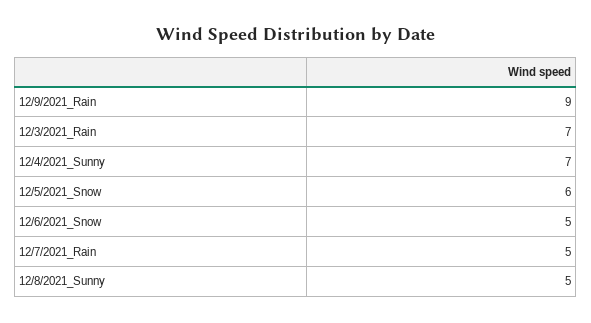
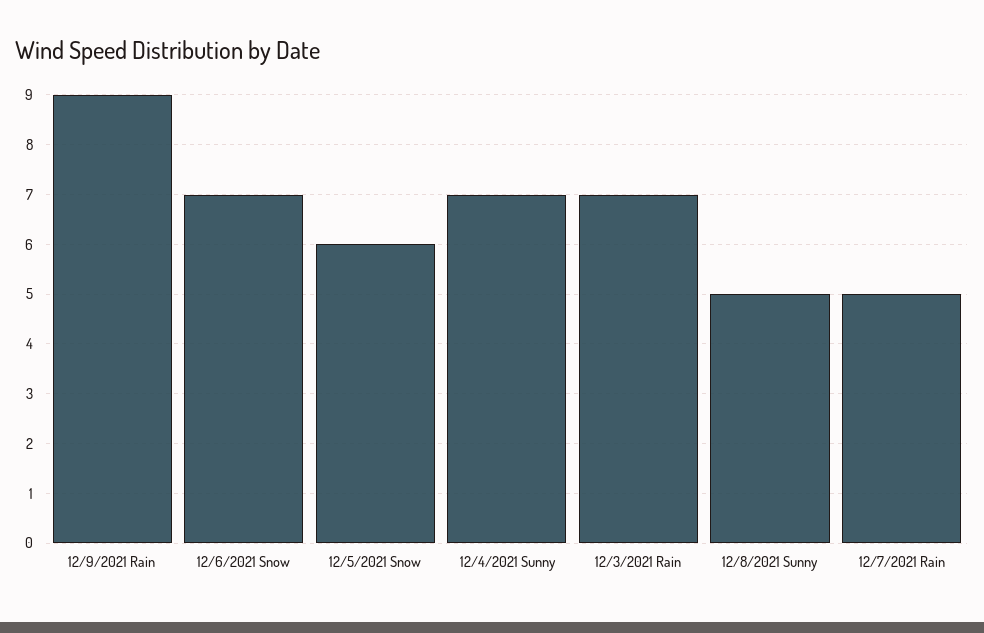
  {
    "12/9/2021_Rain": 9,
    "12/3/2021_Rain": 7,
    "12/4/2021_Sunny": 7,
    "12/5/2021_Snow": 6,
-   "12/6/2021_Snow": 5,
+   "12/6/2021_Snow": 7,
    "12/7/2021_Rain": 5,
    "12/8/2021_Sunny": 5
  }

